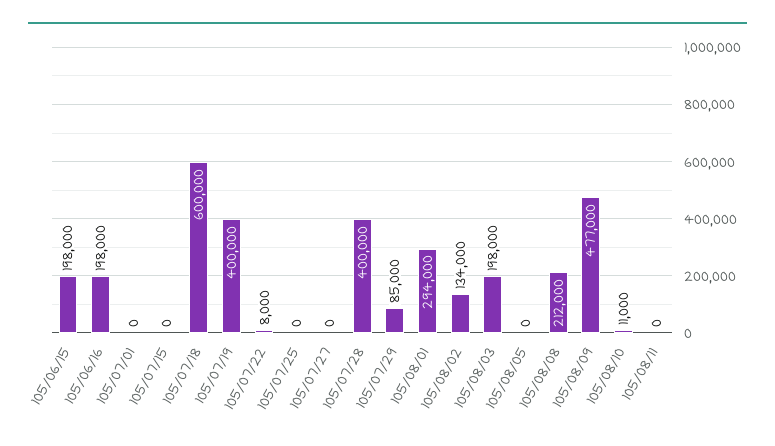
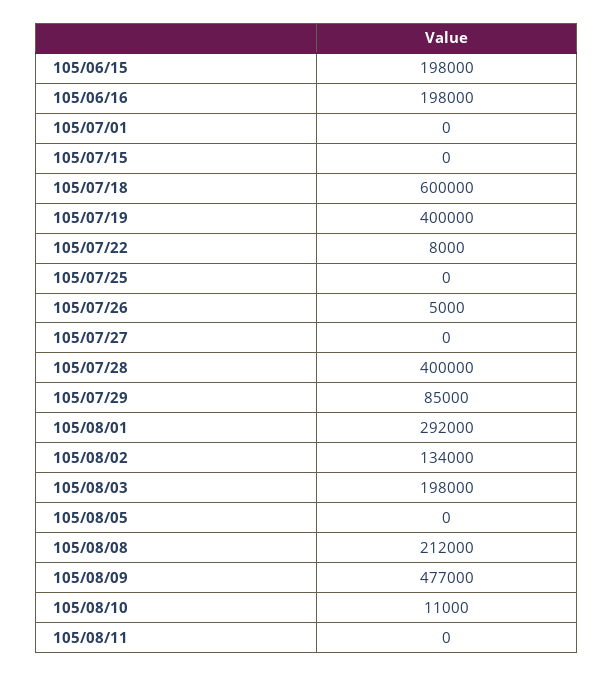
  {
    "105/06/15": 198000,
    "105/06/16": 198000,
    "105/07/01": 0,
    "105/07/15": 0,
    "105/07/18": 600000,
    "105/07/19": 400000,
    "105/07/22": 8000,
    "105/07/25": 0,
    "105/07/27": 0,
    "105/07/28": 400000,
    "105/07/29": 85000,
-   "105/08/01": 294000,
+   "105/08/01": 292000,
    "105/08/02": 134000,
    "105/08/03": 198000,
    "105/08/05": 0,
    "105/08/08": 212000,
    "105/08/09": 477000,
    "105/08/10": 11000,
-   "105/08/11": 0
+   "105/08/11": 0,
+   "105/07/26": 5000
  }

